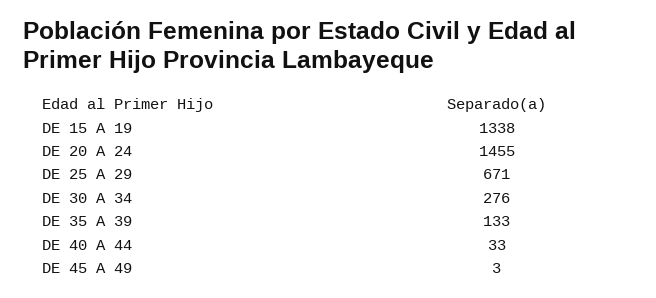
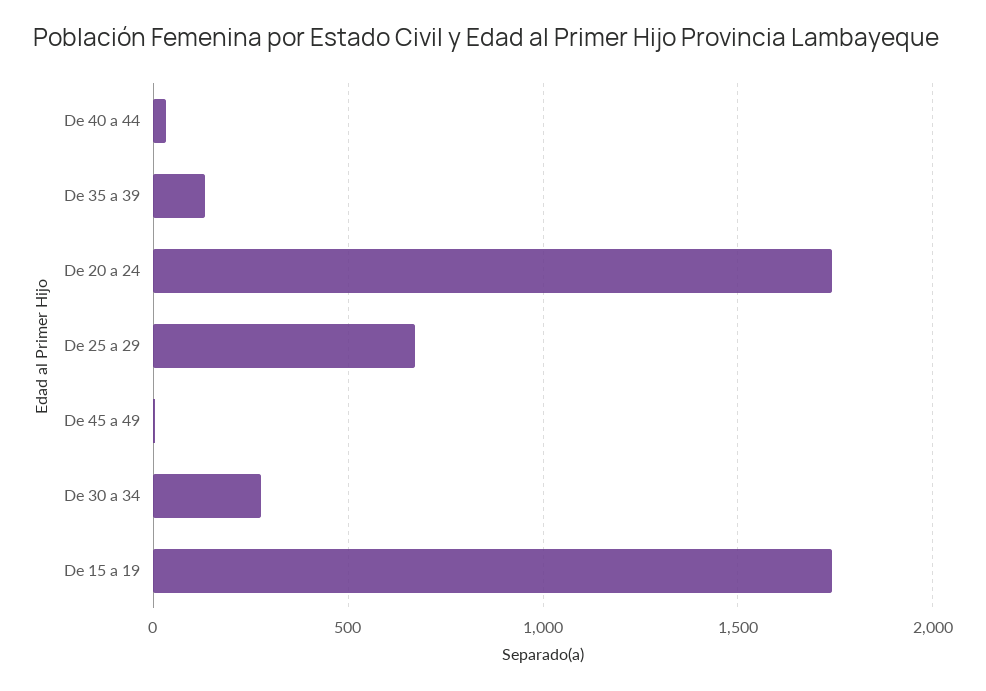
  {
-   "DE 15 A 19": 1338,
+   "DE 15 A 19": 1750,
-   "DE 20 A 24": 1455,
+   "DE 20 A 24": 1750,
    "DE 25 A 29": 671,
    "DE 30 A 34": 276,
    "DE 35 A 39": 133,
    "DE 40 A 44": 33,
    "DE 45 A 49": 3
  }

